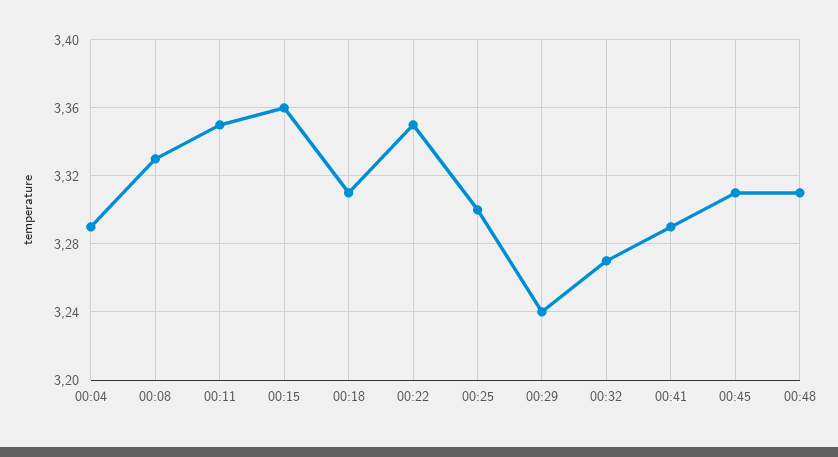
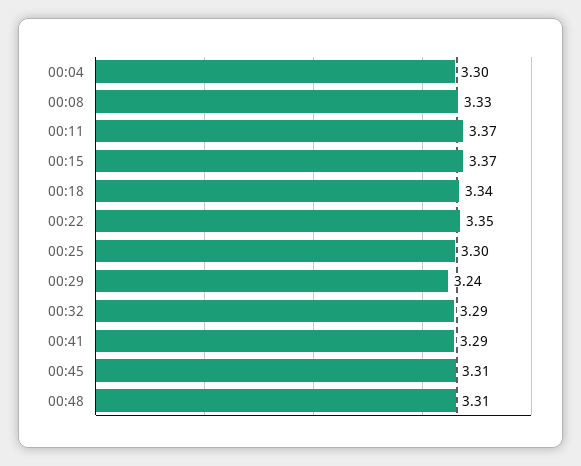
  {
-   "00:04": 3.29,
+   "00:04": 3.3,
    "00:08": 3.33,
-   "00:11": 3.35,
+   "00:11": 3.37,
-   "00:15": 3.36,
+   "00:15": 3.37,
-   "00:18": 3.31,
+   "00:18": 3.34,
    "00:22": 3.35,
    "00:25": 3.3,
    "00:29": 3.24,
-   "00:32": 3.27,
+   "00:32": 3.29,
    "00:41": 3.29,
    "00:45": 3.31,
    "00:48": 3.31
  }

